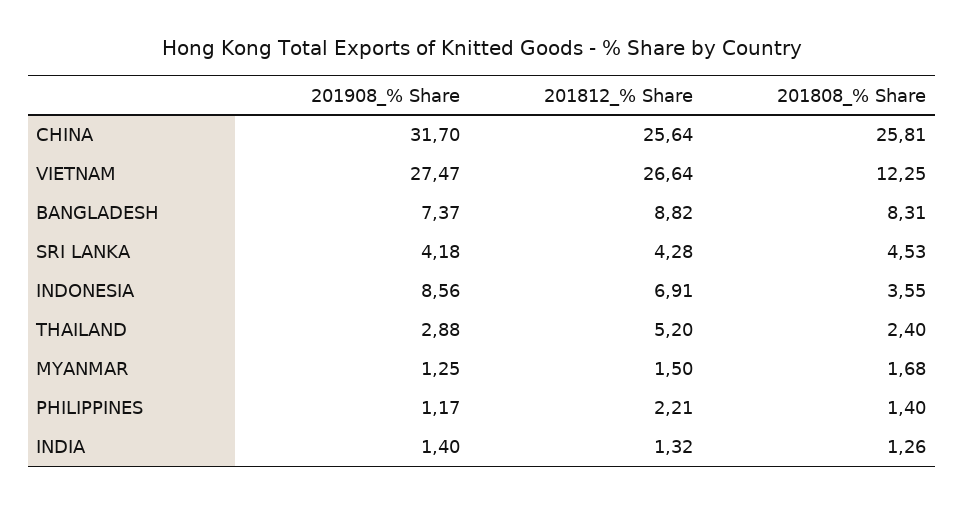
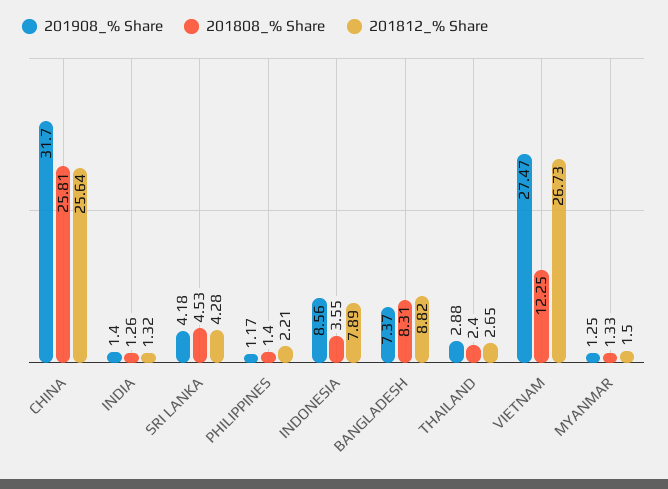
  {
    "201908_% Share": {
      "CHINA": 31.7,
      "VIETNAM": 27.47,
      "BANGLADESH": 7.37,
      "SRI LANKA": 4.18,
      "INDONESIA": 8.56,
      "THAILAND": 2.88,
      "MYANMAR": 1.25,
      "PHILIPPINES": 1.17,
      "INDIA": 1.4
    },
    "201812_% Share": {
      "CHINA": 25.64,
-     "VIETNAM": 26.64,
+     "VIETNAM": 26.73,
      "BANGLADESH": 8.82,
      "SRI LANKA": 4.28,
-     "INDONESIA": 6.91,
+     "INDONESIA": 7.89,
-     "THAILAND": 5.2,
+     "THAILAND": 2.65,
      "MYANMAR": 1.5,
      "PHILIPPINES": 2.21,
      "INDIA": 1.32
    },
    "201808_% Share": {
      "CHINA": 25.81,
      "VIETNAM": 12.25,
      "BANGLADESH": 8.31,
      "SRI LANKA": 4.53,
      "INDONESIA": 3.55,
      "THAILAND": 2.4,
-     "MYANMAR": 1.68,
+     "MYANMAR": 1.33,
      "PHILIPPINES": 1.4,
      "INDIA": 1.26
    }
  }

